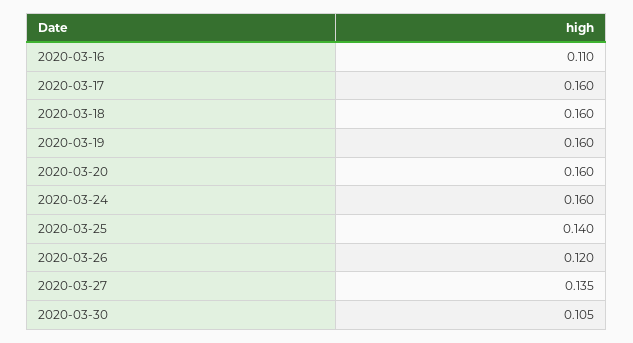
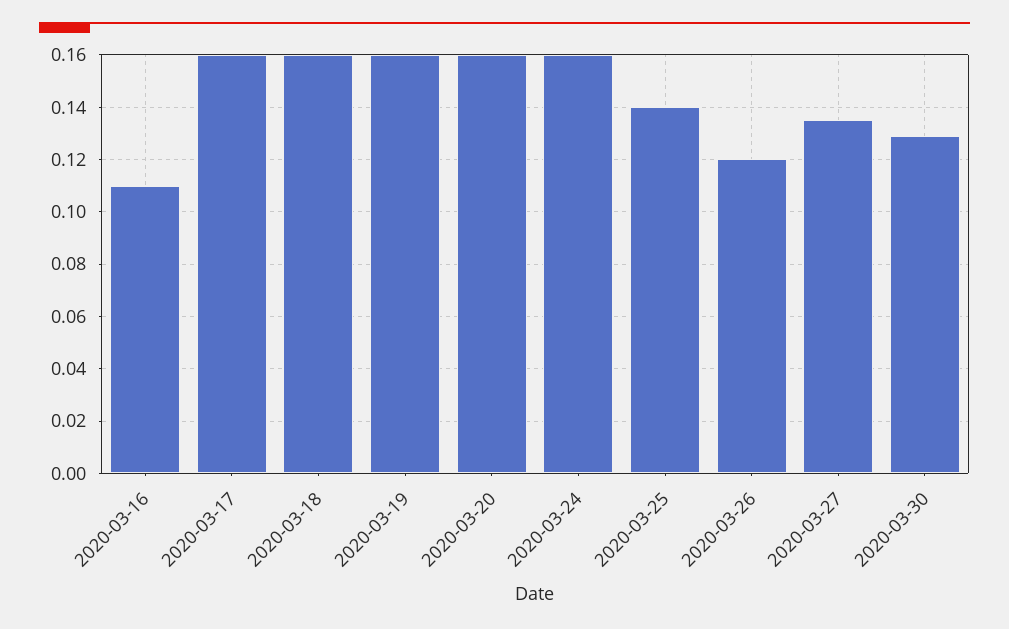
  {
    "2020-03-16": 0.11,
    "2020-03-17": 0.16,
    "2020-03-18": 0.16,
    "2020-03-19": 0.16,
    "2020-03-20": 0.16,
    "2020-03-24": 0.16,
    "2020-03-25": 0.14,
    "2020-03-26": 0.12,
    "2020-03-27": 0.135,
-   "2020-03-30": 0.105
+   "2020-03-30": 0.13
  }

